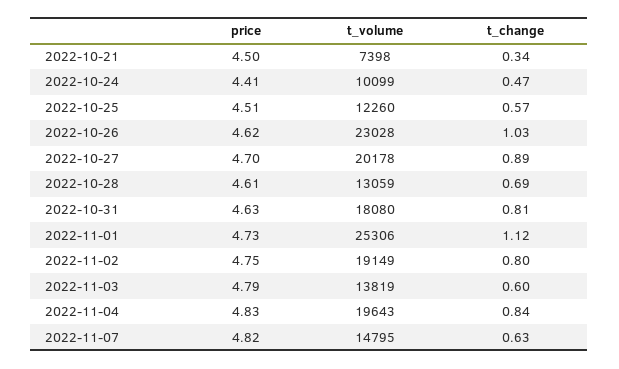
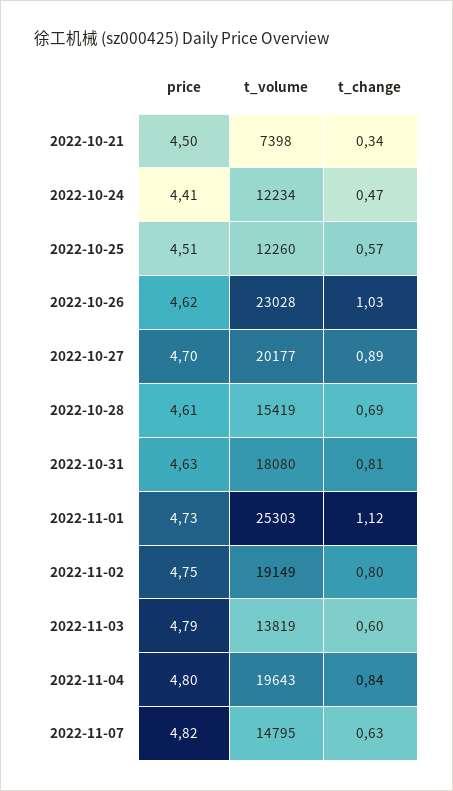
  {
    "price": {
      "2022-10-21": 4.5,
      "2022-10-24": 4.41,
      "2022-10-25": 4.51,
      "2022-10-26": 4.62,
      "2022-10-27": 4.7,
      "2022-10-28": 4.61,
      "2022-10-31": 4.63,
      "2022-11-01": 4.73,
      "2022-11-02": 4.75,
      "2022-11-03": 4.79,
-     "2022-11-04": 4.83,
+     "2022-11-04": 4.8,
      "2022-11-07": 4.82
    },
    "t_volume": {
      "2022-10-21": 7398,
-     "2022-10-24": 10099,
+     "2022-10-24": 12234,
      "2022-10-25": 12260,
      "2022-10-26": 23028,
-     "2022-10-27": 20178,
+     "2022-10-27": 20177,
-     "2022-10-28": 13059,
+     "2022-10-28": 15419,
      "2022-10-31": 18080,
-     "2022-11-01": 25306,
+     "2022-11-01": 25303,
      "2022-11-02": 19149,
      "2022-11-03": 13819,
      "2022-11-04": 19643,
      "2022-11-07": 14795
    },
    "t_change": {
      "2022-10-21": 0.34,
      "2022-10-24": 0.47,
      "2022-10-25": 0.57,
      "2022-10-26": 1.03,
      "2022-10-27": 0.89,
      "2022-10-28": 0.69,
      "2022-10-31": 0.81,
      "2022-11-01": 1.12,
      "2022-11-02": 0.8,
      "2022-11-03": 0.6,
      "2022-11-04": 0.84,
      "2022-11-07": 0.63
    }
  }

